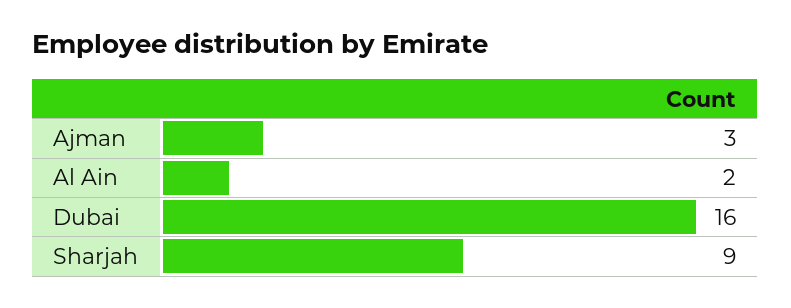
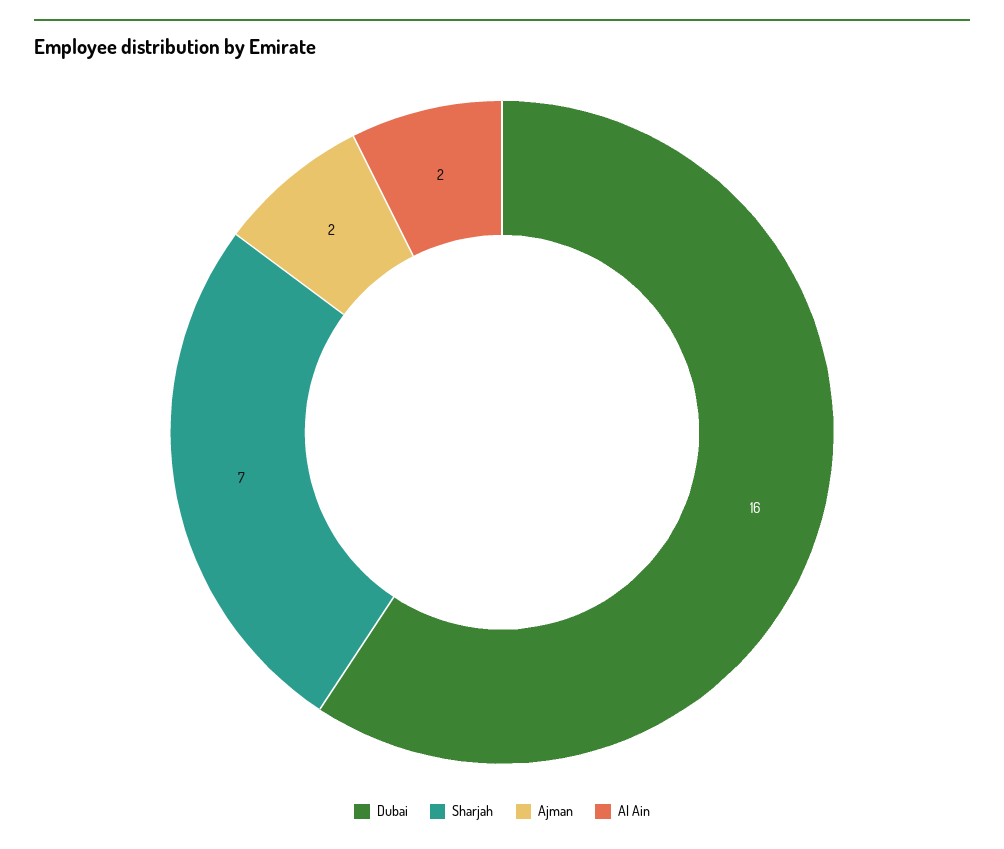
  {
-   "Ajman": 3,
+   "Ajman": 2,
    "Al Ain": 2,
    "Dubai": 16,
-   "Sharjah": 9
+   "Sharjah": 7
  }

